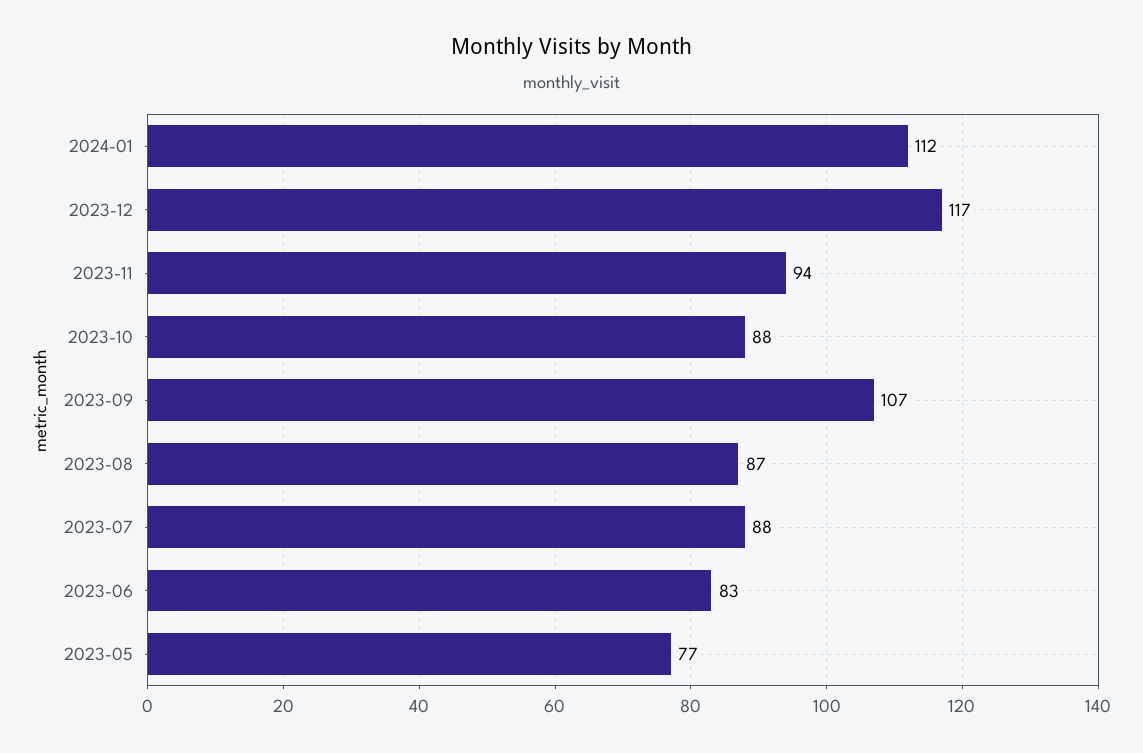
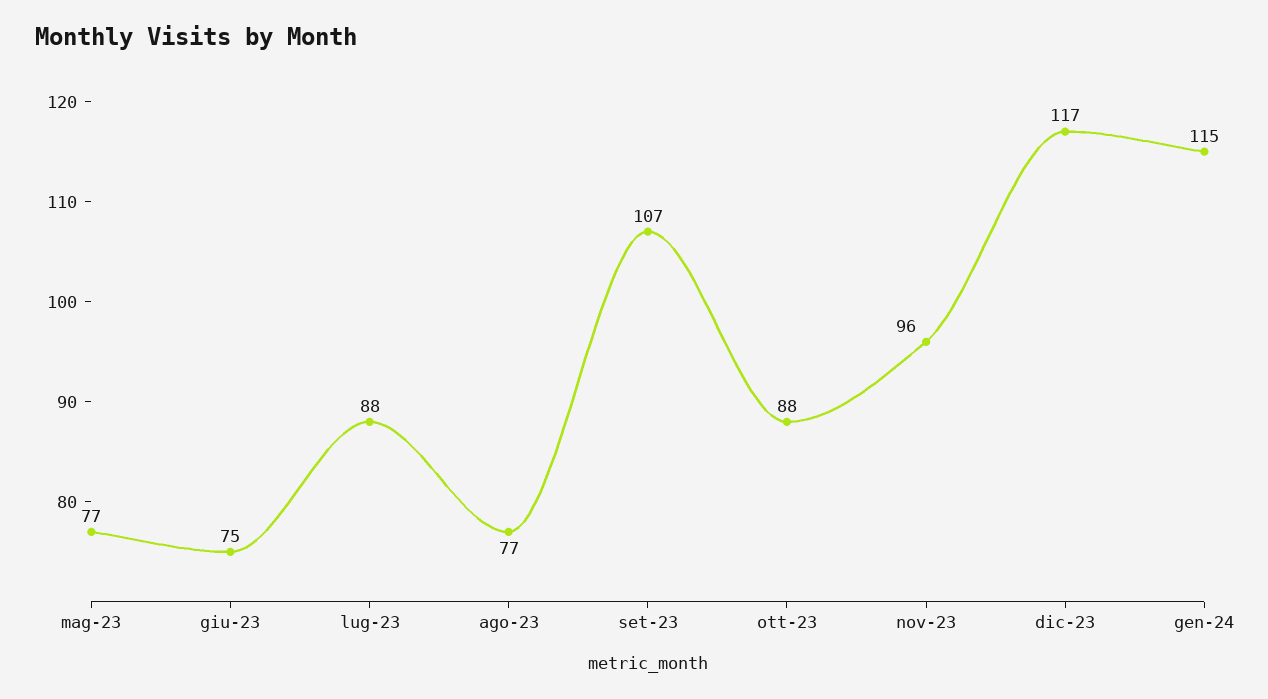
  {
-   "2024-01": 112,
+   "2024-01": 115,
    "2023-12": 117,
-   "2023-11": 94,
+   "2023-11": 96,
    "2023-10": 88,
    "2023-09": 107,
-   "2023-08": 87,
+   "2023-08": 77,
    "2023-07": 88,
-   "2023-06": 83,
+   "2023-06": 75,
    "2023-05": 77
  }

